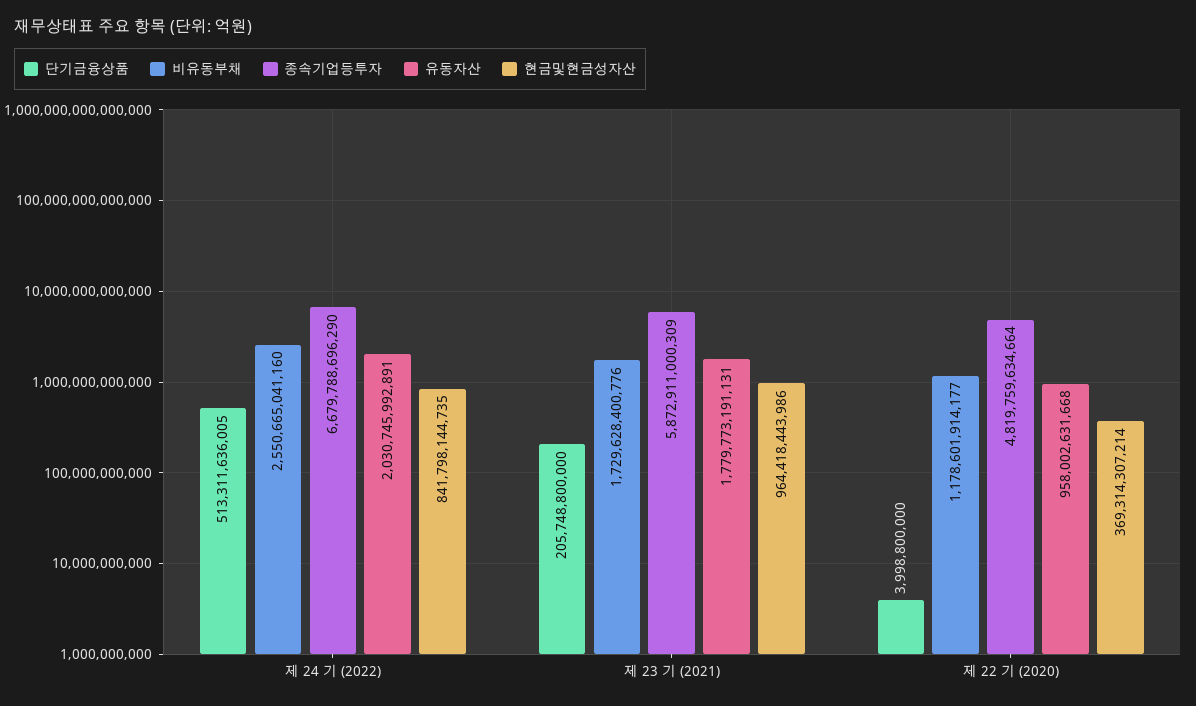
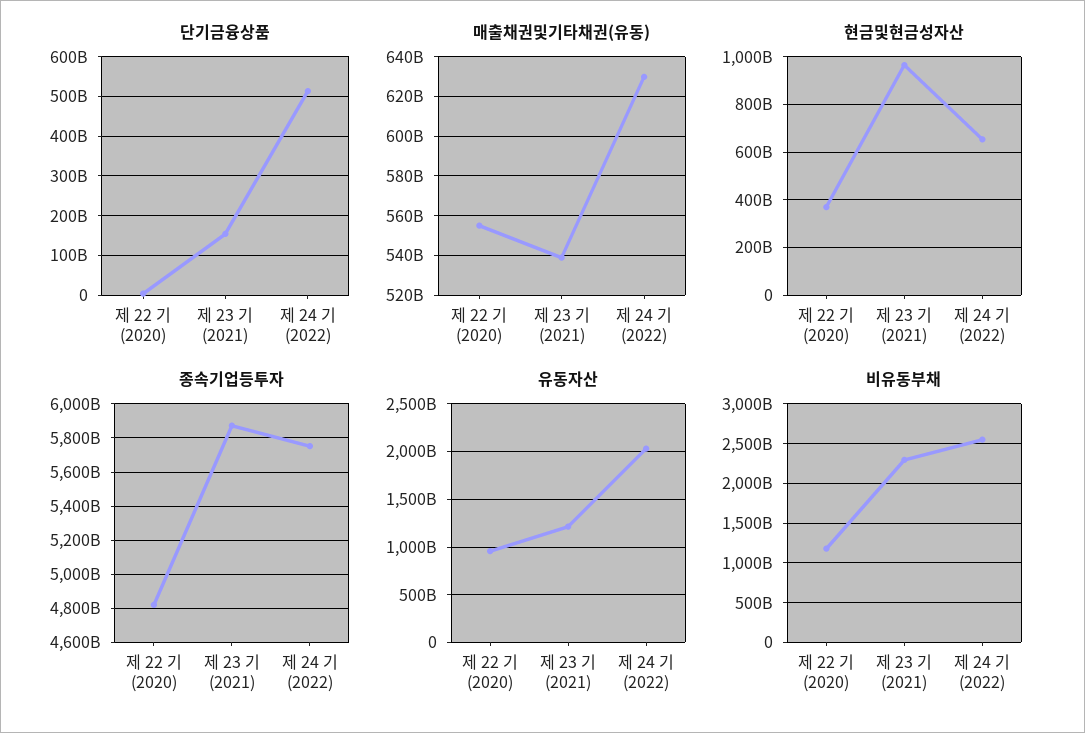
  {
    "단기금융상품": {
      "제 24 기 (2022)": 513311636005,
-     "제 23 기 (2021)": 205748800000,
+     "제 23 기 (2021)": 160000000000,
      "제 22 기 (2020)": 3998800000
    },
    "비유동부채": {
      "제 24 기 (2022)": 2550665041160,
-     "제 23 기 (2021)": 1729628400776,
+     "제 23 기 (2021)": 2300000000000,
      "제 22 기 (2020)": 1178601914177
    },
    "종속기업등투자": {
-     "제 24 기 (2022)": 6679788696290,
+     "제 24 기 (2022)": 5750000000000,
      "제 23 기 (2021)": 5872911000309,
      "제 22 기 (2020)": 4819759634664
    },
    "유동자산": {
      "제 24 기 (2022)": 2030745992891,
-     "제 23 기 (2021)": 1779773191131,
+     "제 23 기 (2021)": 1200000000000,
      "제 22 기 (2020)": 958002631668
    },
    "현금및현금성자산": {
-     "제 24 기 (2022)": 841798144735,
+     "제 24 기 (2022)": 650000000000,
      "제 23 기 (2021)": 964418443986,
      "제 22 기 (2020)": 369314307214
-   }
+   },
+   "매출채권및기타채권(유동)": {
+     "제 22 기 (2020)": 555000000000,
+     "제 23 기 (2021)": 540000000000,
+     "제 24 기 (2022)": 630000000000
+   }
  }

